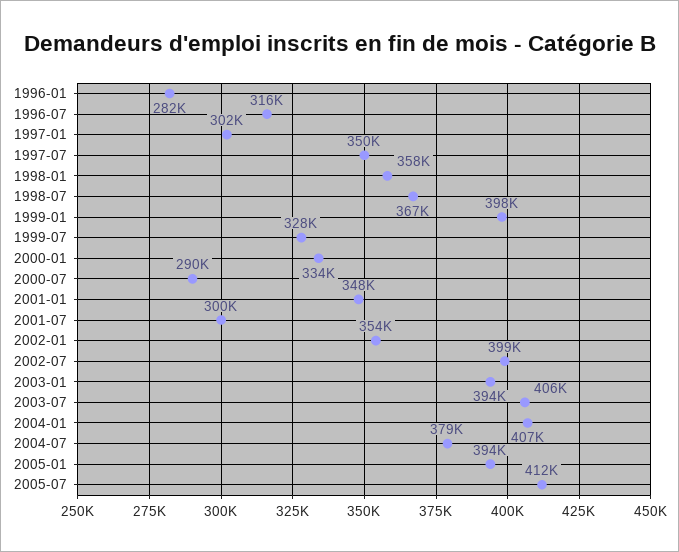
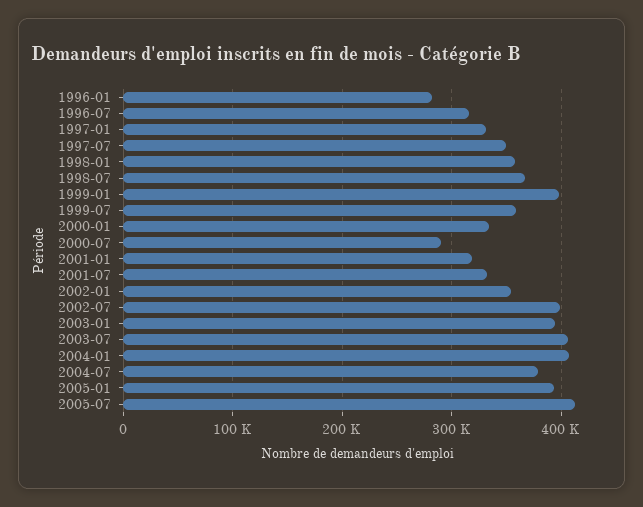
  {
    "1996-01": 282000,
    "1996-07": 316000,
-   "1997-01": 302000,
+   "1997-01": 330000,
    "1997-07": 350000,
    "1998-01": 358000,
    "1998-07": 367000,
    "1999-01": 398000,
-   "1999-07": 328000,
+   "1999-07": 360000,
    "2000-01": 334000,
    "2000-07": 290000,
-   "2001-01": 348000,
+   "2001-01": 320000,
-   "2001-07": 300000,
+   "2001-07": 330000,
    "2002-01": 354000,
    "2002-07": 399000,
    "2003-01": 394000,
    "2003-07": 406000,
    "2004-01": 407000,
    "2004-07": 379000,
    "2005-01": 394000,
    "2005-07": 412000
  }

